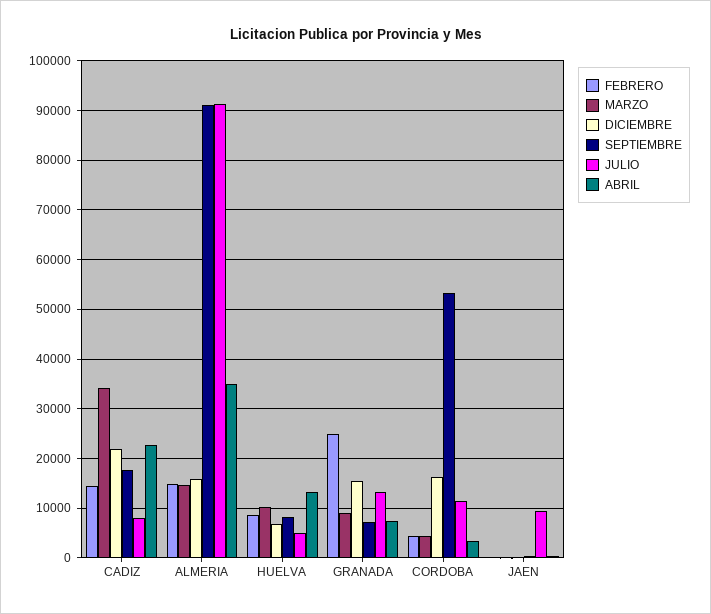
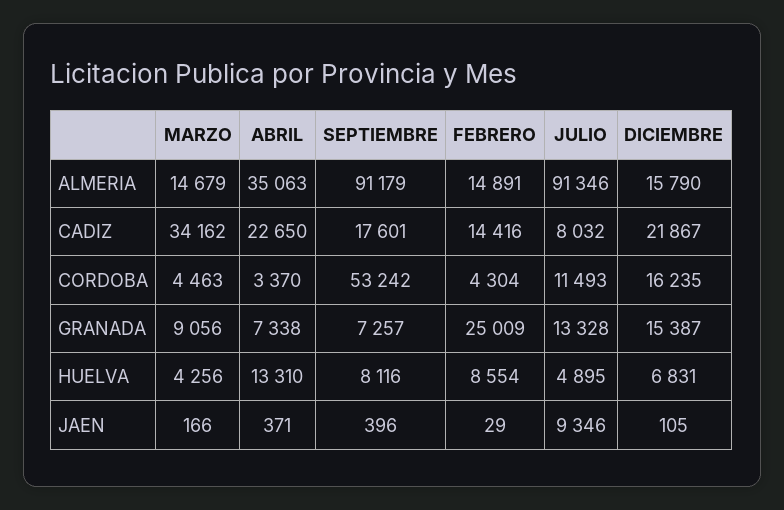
  {
    "FEBRERO": {
      "CADIZ": 14416,
      "ALMERIA": 14891,
      "HUELVA": 8554,
      "GRANADA": 25009,
      "CORDOBA": 4304,
      "JAEN": 29
    },
    "MARZO": {
      "CADIZ": 34162,
      "ALMERIA": 14679,
-     "HUELVA": 10000,
+     "HUELVA": 4256,
      "GRANADA": 9056,
      "CORDOBA": 4463,
      "JAEN": 166
    },
    "DICIEMBRE": {
      "CADIZ": 21867,
      "ALMERIA": 15790,
      "HUELVA": 6831,
      "GRANADA": 15387,
      "CORDOBA": 16235,
      "JAEN": 105
    },
    "SEPTIEMBRE": {
      "CADIZ": 17601,
      "ALMERIA": 91179,
      "HUELVA": 8116,
      "GRANADA": 7257,
      "CORDOBA": 53242,
      "JAEN": 396
    },
    "JULIO": {
      "CADIZ": 8032,
      "ALMERIA": 91346,
      "HUELVA": 4895,
      "GRANADA": 13328,
      "CORDOBA": 11493,
      "JAEN": 9346
    },
    "ABRIL": {
      "CADIZ": 22650,
      "ALMERIA": 35063,
      "HUELVA": 13310,
      "GRANADA": 7338,
      "CORDOBA": 3370,
      "JAEN": 371
    }
  }

